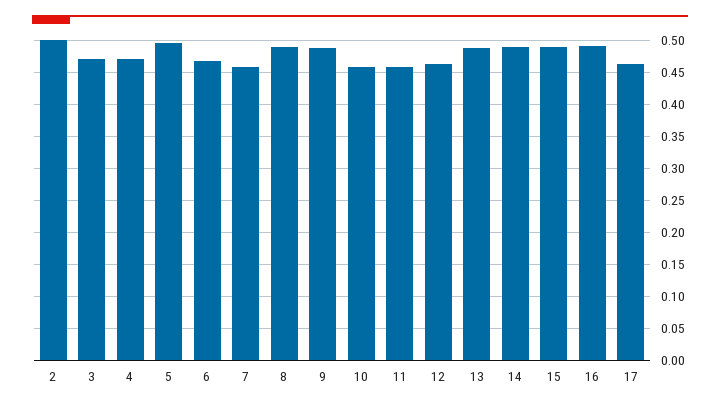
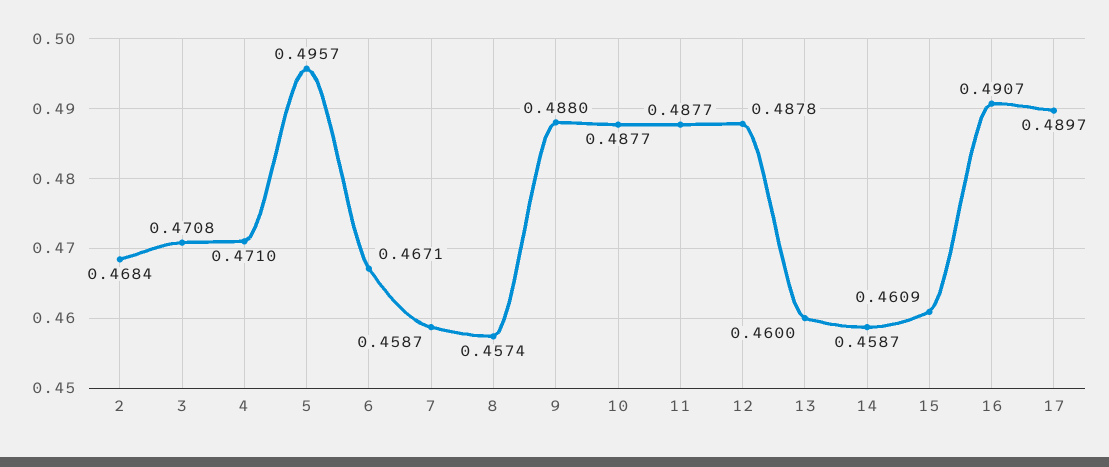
  {
-   "2": 0.5,
+   "2": 0.4684,
    "3": 0.4708,
    "4": 0.471,
    "5": 0.4957,
    "6": 0.4671,
    "7": 0.4587,
-   "8": 0.49,
+   "8": 0.4574,
    "9": 0.488,
-   "10": 0.46,
+   "10": 0.4877,
-   "11": 0.46,
+   "11": 0.4877,
-   "12": 0.46,
+   "12": 0.4878,
-   "13": 0.49,
+   "13": 0.46,
-   "14": 0.49,
+   "14": 0.4587,
-   "15": 0.49,
+   "15": 0.4609,
    "16": 0.4907,
-   "17": 0.46
+   "17": 0.4897
  }

